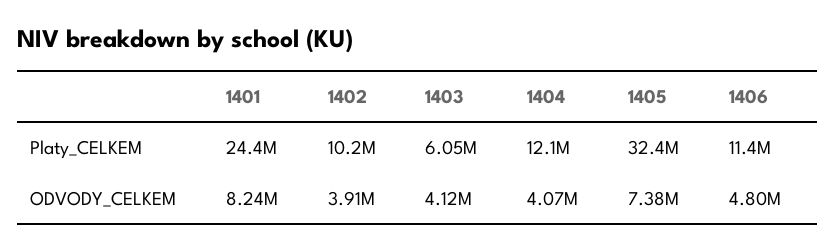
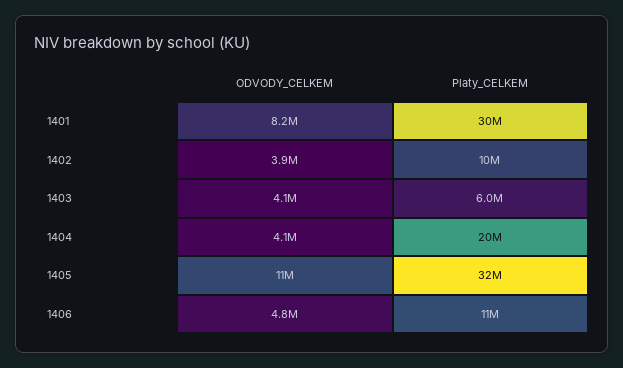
  {
    "1401": {
-     "Platy_CELKEM": 24400000,
+     "Platy_CELKEM": 30000000,
      "ODVODY_CELKEM": 8240000
    },
    "1402": {
      "Platy_CELKEM": 10200000,
      "ODVODY_CELKEM": 3910000
    },
    "1403": {
      "Platy_CELKEM": 6050000,
      "ODVODY_CELKEM": 4120000
    },
    "1404": {
-     "Platy_CELKEM": 12100000,
+     "Platy_CELKEM": 20000000,
      "ODVODY_CELKEM": 4070000
    },
    "1405": {
      "Platy_CELKEM": 32400000,
-     "ODVODY_CELKEM": 7380000
+     "ODVODY_CELKEM": 11000000
    },
    "1406": {
      "Platy_CELKEM": 11400000,
      "ODVODY_CELKEM": 4800000
    }
  }

